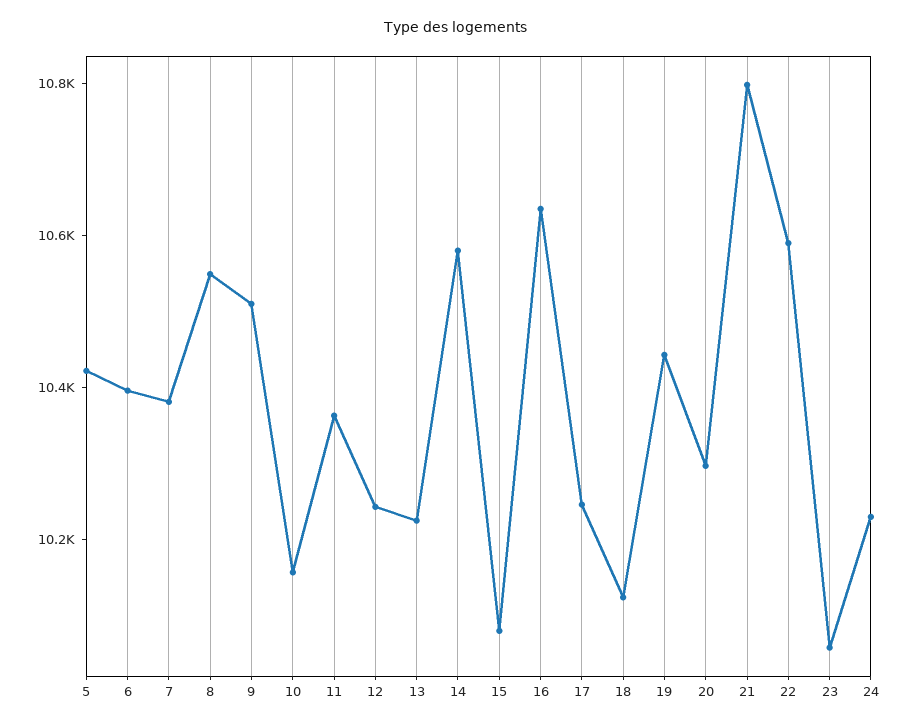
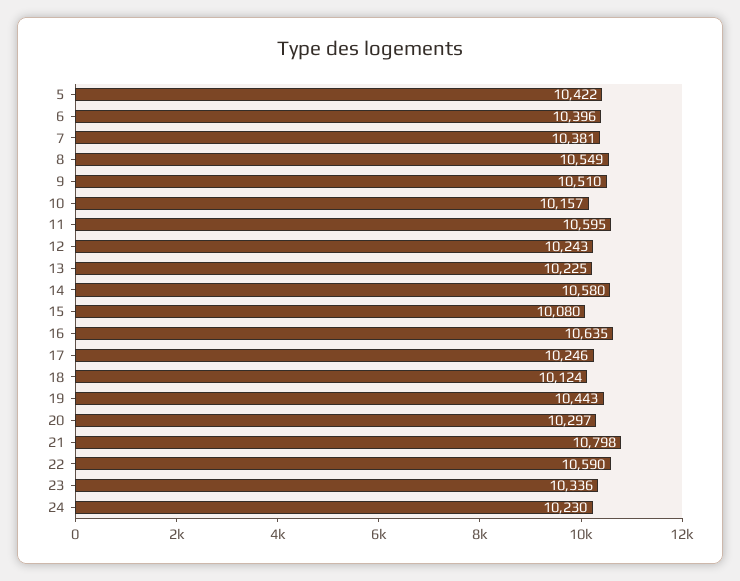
  {
    "5": 10422,
    "6": 10396,
    "7": 10381,
    "8": 10549,
    "9": 10510,
    "10": 10157,
-   "11": 10350,
+   "11": 10595,
    "12": 10243,
    "13": 10225,
    "14": 10580,
    "15": 10080,
    "16": 10635,
    "17": 10246,
    "18": 10124,
    "19": 10443,
    "20": 10297,
    "21": 10798,
    "22": 10590,
-   "23": 10050,
+   "23": 10336,
    "24": 10230
  }

